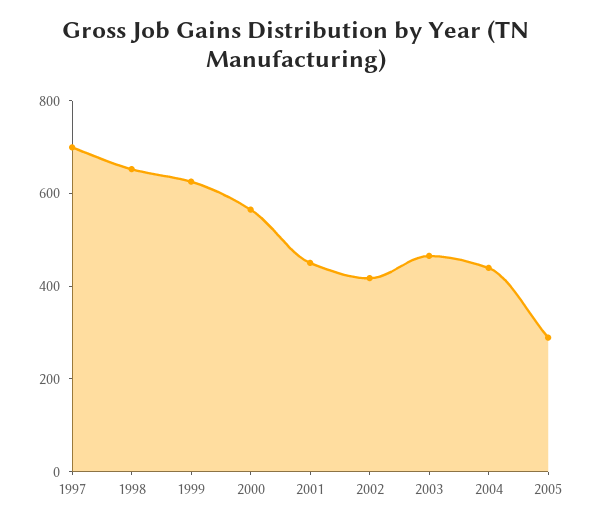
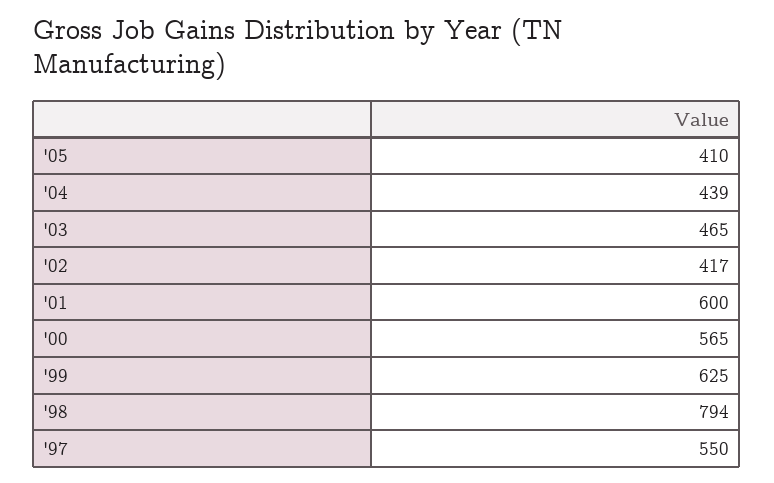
  {
-   "1997": 700,
+   "1997": 550,
-   "1998": 650,
+   "1998": 794,
    "1999": 625,
    "2000": 565,
-   "2001": 450,
+   "2001": 600,
    "2002": 417,
    "2003": 465,
    "2004": 439,
-   "2005": 300
+   "2005": 410
  }

